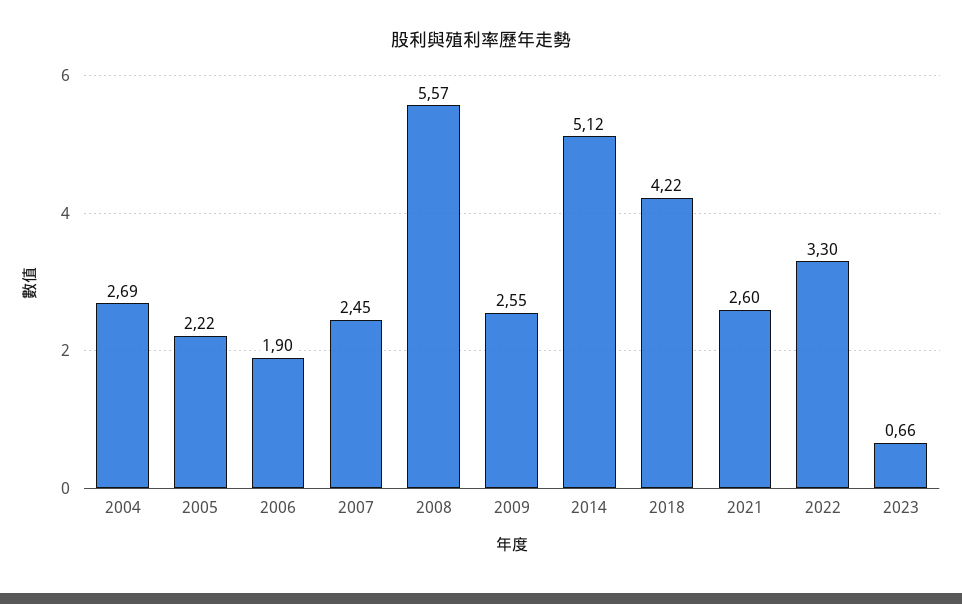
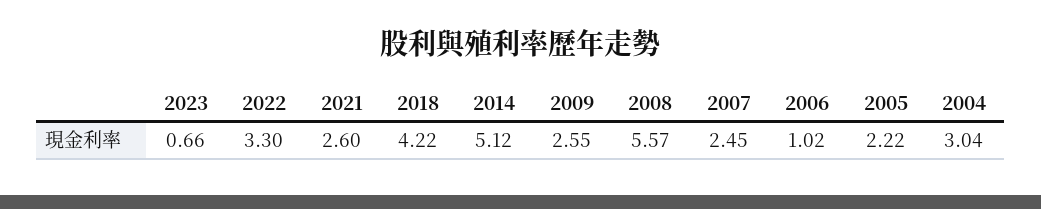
  {
-   "2004": 2.69,
+   "2004": 3.04,
    "2005": 2.22,
-   "2006": 1.9,
+   "2006": 1.02,
    "2007": 2.45,
    "2008": 5.57,
    "2009": 2.55,
    "2014": 5.12,
    "2018": 4.22,
    "2021": 2.6,
    "2022": 3.3,
    "2023": 0.66
  }

